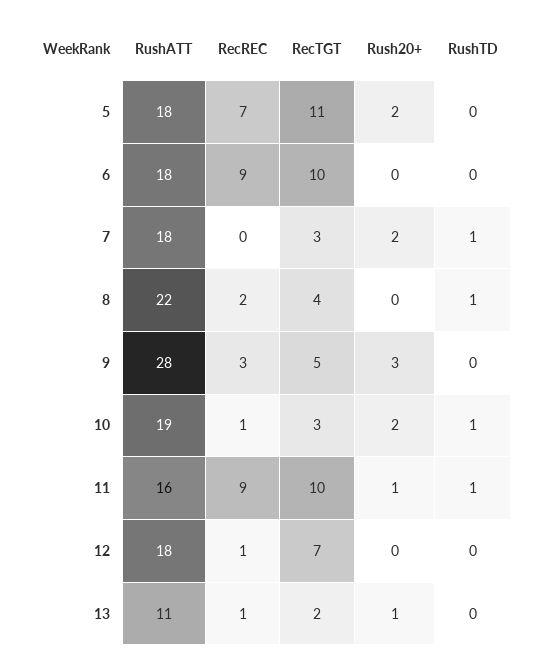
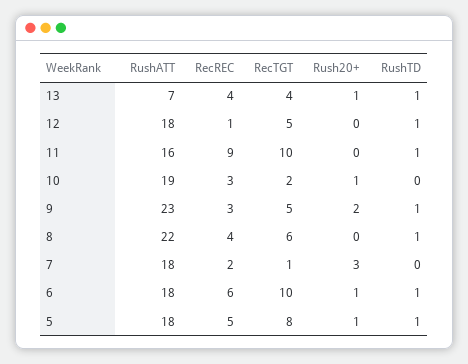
  {
    "RushATT": {
      "5": 18,
      "6": 18,
      "7": 18,
      "8": 22,
-     "9": 28,
+     "9": 23,
      "10": 19,
      "11": 16,
      "12": 18,
-     "13": 11
+     "13": 7
    },
    "RecREC": {
-     "5": 7,
+     "5": 5,
-     "6": 9,
+     "6": 6,
-     "7": 0,
+     "7": 2,
-     "8": 2,
+     "8": 4,
      "9": 3,
-     "10": 1,
+     "10": 3,
      "11": 9,
      "12": 1,
-     "13": 1
+     "13": 4
    },
    "RecTGT": {
-     "5": 11,
+     "5": 8,
      "6": 10,
-     "7": 3,
+     "7": 1,
-     "8": 4,
+     "8": 6,
      "9": 5,
-     "10": 3,
+     "10": 2,
      "11": 10,
-     "12": 7,
+     "12": 5,
-     "13": 2
+     "13": 4
    },
    "Rush20+": {
-     "5": 2,
+     "5": 1,
-     "6": 0,
+     "6": 1,
-     "7": 2,
+     "7": 3,
      "8": 0,
-     "9": 3,
+     "9": 2,
-     "10": 2,
+     "10": 1,
-     "11": 1,
+     "11": 0,
      "12": 0,
      "13": 1
    },
    "RushTD": {
-     "5": 0,
+     "5": 1,
-     "6": 0,
+     "6": 1,
-     "7": 1,
+     "7": 0,
      "8": 1,
-     "9": 0,
+     "9": 1,
-     "10": 1,
+     "10": 0,
      "11": 1,
-     "12": 0,
+     "12": 1,
-     "13": 0
+     "13": 1
    }
  }

